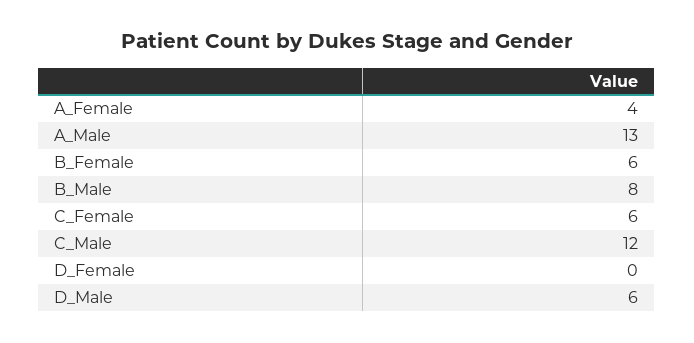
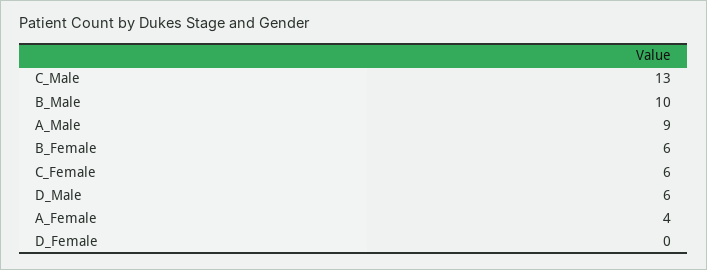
  {
    "A_Female": 4,
-   "A_Male": 13,
+   "A_Male": 9,
    "B_Female": 6,
-   "B_Male": 8,
+   "B_Male": 10,
    "C_Female": 6,
-   "C_Male": 12,
+   "C_Male": 13,
    "D_Female": 0,
    "D_Male": 6
  }

